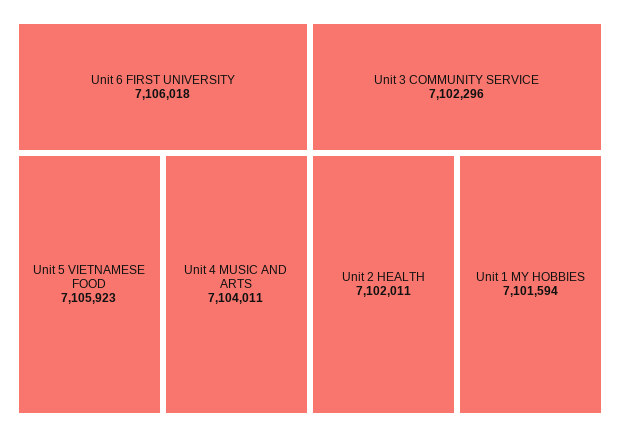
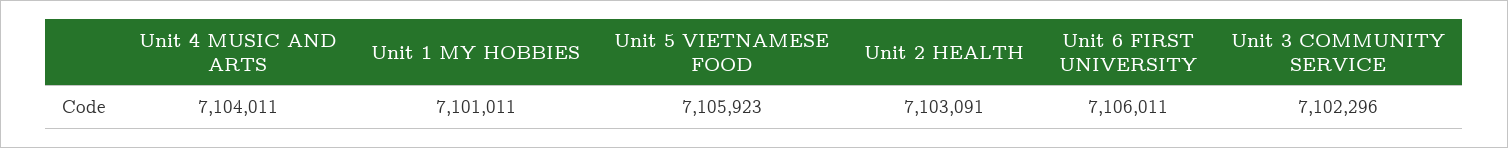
  {
-   "Unit 6 FIRST UNIVERSITY": 7106018,
+   "Unit 6 FIRST UNIVERSITY": 7106011,
    "Unit 5 VIETNAMESE FOOD": 7105923,
    "Unit 4 MUSIC AND ARTS": 7104011,
    "Unit 3 COMMUNITY SERVICE": 7102296,
-   "Unit 2 HEALTH": 7102011,
+   "Unit 2 HEALTH": 7103091,
-   "Unit 1 MY HOBBIES": 7101594
+   "Unit 1 MY HOBBIES": 7101011
  }

